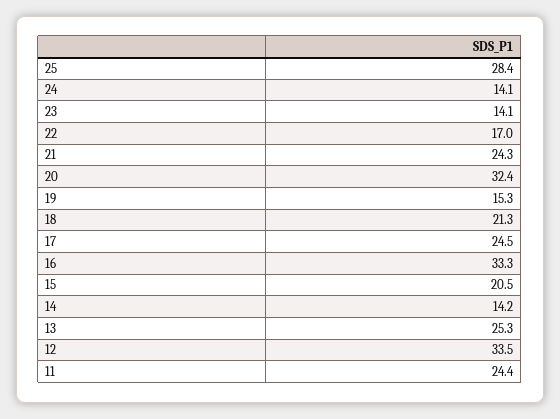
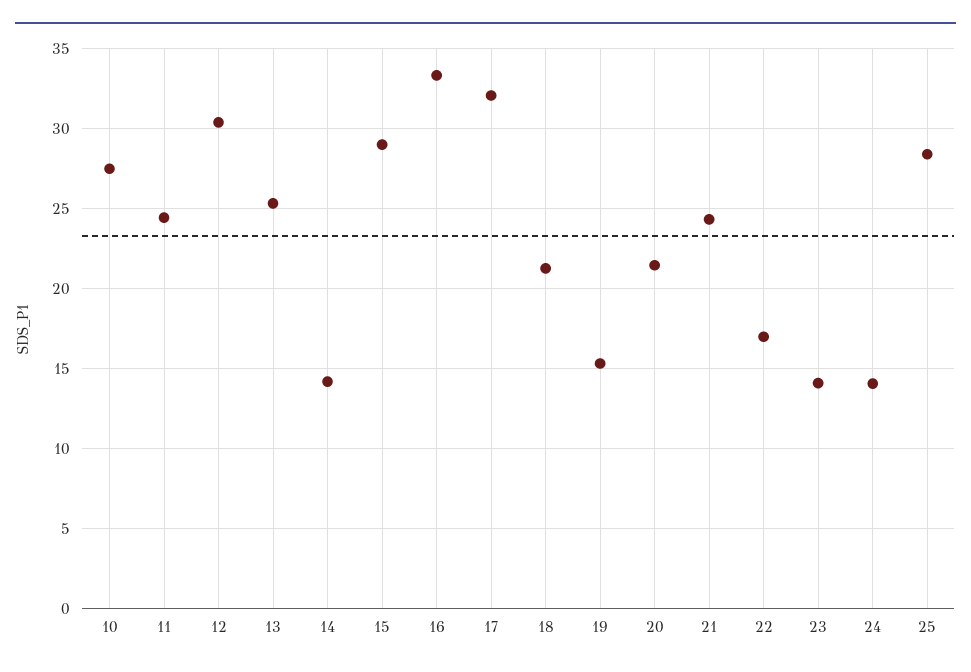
  {
    "25": 28.4,
    "24": 14.1,
    "23": 14.1,
    "22": 17,
    "21": 24.3,
-   "20": 32.4,
+   "20": 21.5,
    "19": 15.3,
    "18": 21.3,
-   "17": 24.5,
+   "17": 32,
    "16": 33.3,
-   "15": 20.5,
+   "15": 29,
    "14": 14.2,
    "13": 25.3,
-   "12": 33.5,
+   "12": 30.5,
-   "11": 24.4
+   "11": 24.4,
+   "10": 27.5
  }

